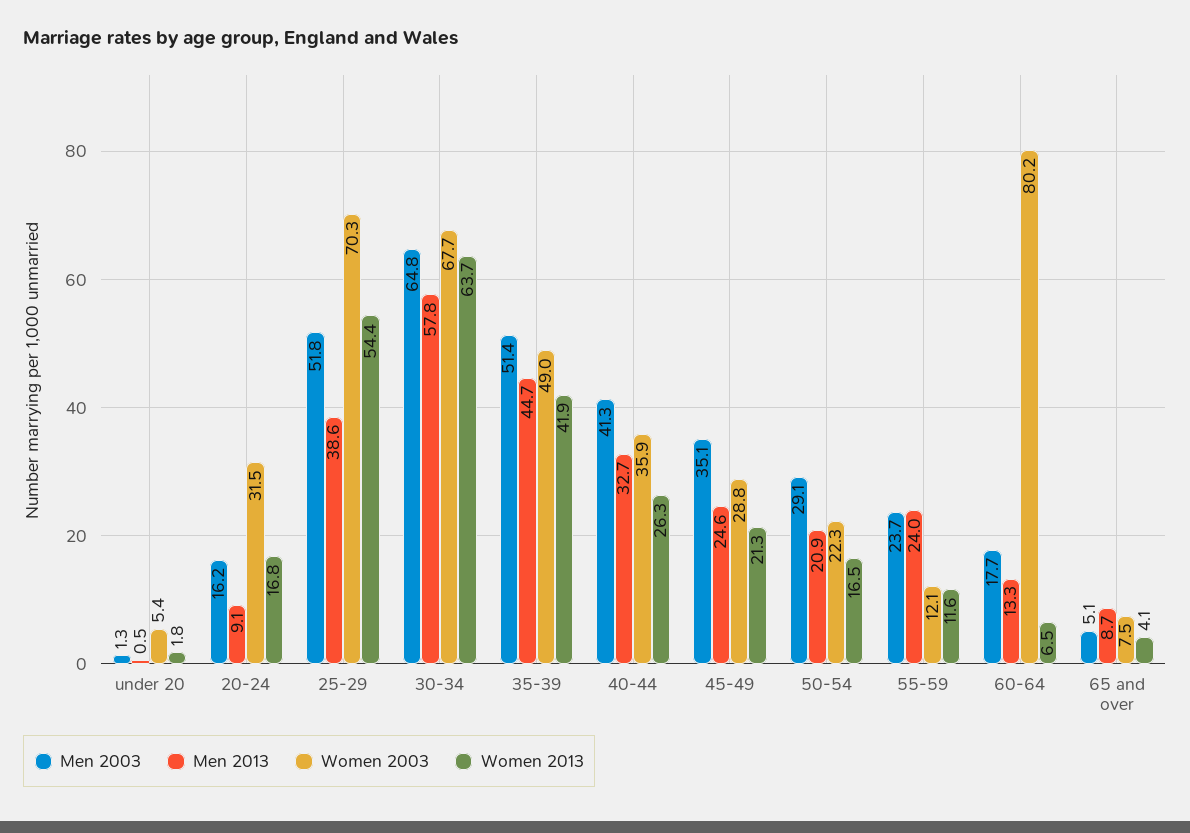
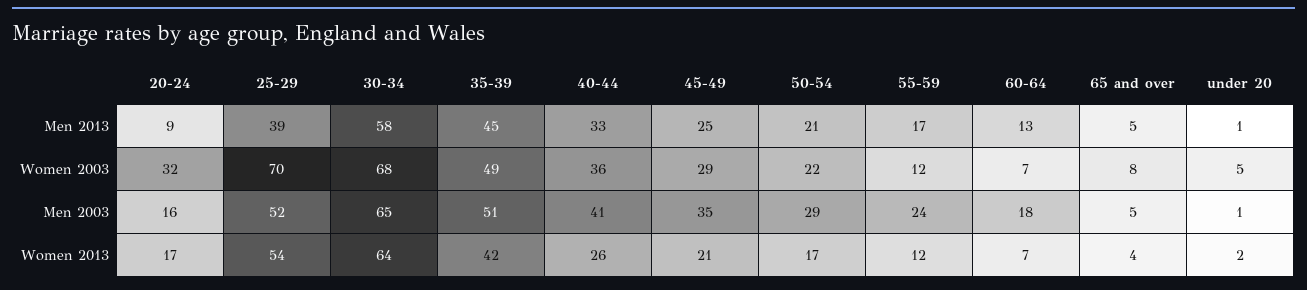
  {
    "Men 2003": {
      "under 20": 1.3,
      "20-24": 16.2,
      "25-29": 51.8,
      "30-34": 64.8,
      "35-39": 51.4,
      "40-44": 41.3,
      "45-49": 35.1,
      "50-54": 29.1,
      "55-59": 23.7,
      "60-64": 17.7,
      "65 and over": 5.1
    },
    "Men 2013": {
      "under 20": 0.5,
      "20-24": 9.1,
      "25-29": 38.6,
      "30-34": 57.8,
      "35-39": 44.7,
      "40-44": 32.7,
      "45-49": 24.6,
      "50-54": 20.9,
-     "55-59": 24,
+     "55-59": 17,
      "60-64": 13.3,
-     "65 and over": 8.7
+     "65 and over": 5
    },
    "Women 2003": {
      "under 20": 5.4,
      "20-24": 31.5,
      "25-29": 70.3,
      "30-34": 67.7,
      "35-39": 49,
      "40-44": 35.9,
      "45-49": 28.8,
      "50-54": 22.3,
      "55-59": 12.1,
-     "60-64": 80.2,
+     "60-64": 7,
      "65 and over": 7.5
    },
    "Women 2013": {
      "under 20": 1.8,
      "20-24": 16.8,
      "25-29": 54.4,
      "30-34": 63.7,
      "35-39": 41.9,
      "40-44": 26.3,
      "45-49": 21.3,
      "50-54": 16.5,
      "55-59": 11.6,
      "60-64": 6.5,
      "65 and over": 4.1
    }
  }

